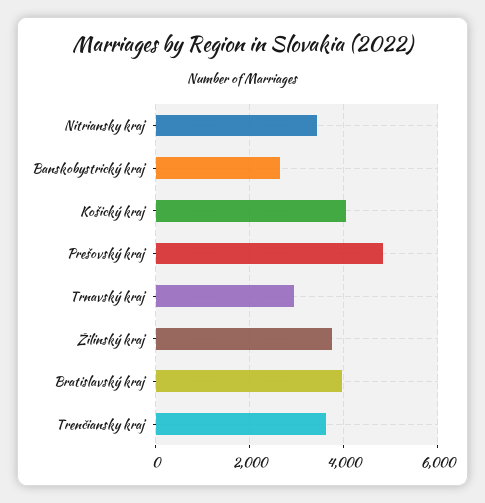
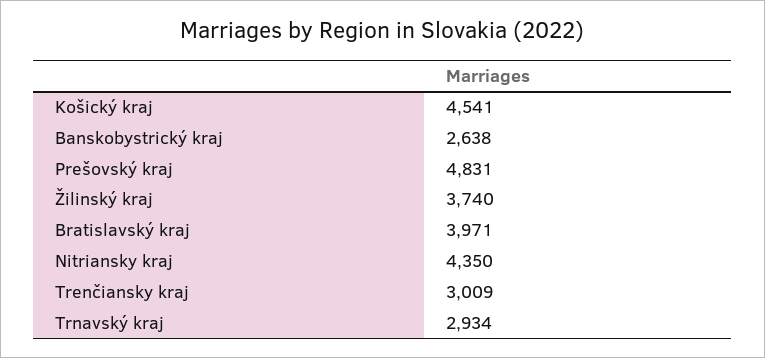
  {
-   "Nitriansky kraj": 3400,
+   "Nitriansky kraj": 4350,
    "Banskobystrický kraj": 2638,
-   "Košický kraj": 4000,
+   "Košický kraj": 4541,
    "Prešovský kraj": 4831,
    "Trnavský kraj": 2934,
    "Žilinský kraj": 3740,
    "Bratislavský kraj": 3971,
-   "Trenčiansky kraj": 3600
+   "Trenčiansky kraj": 3009
  }

